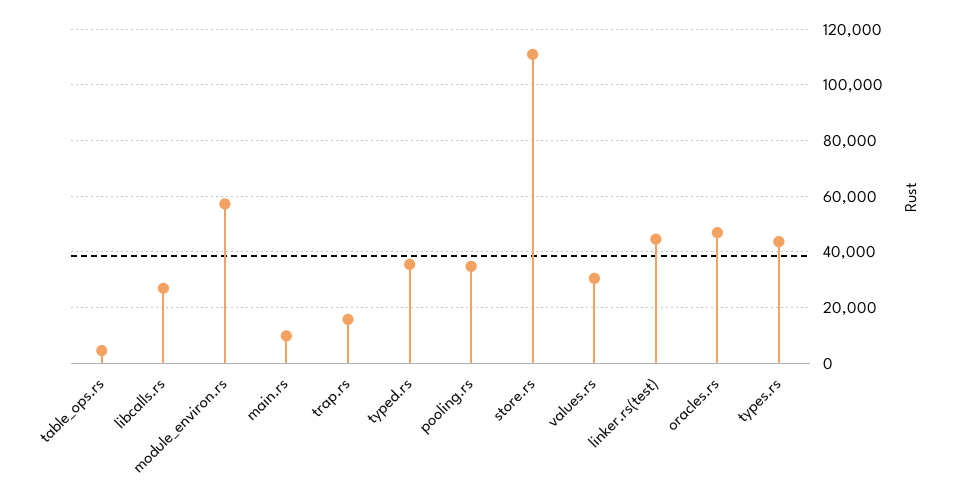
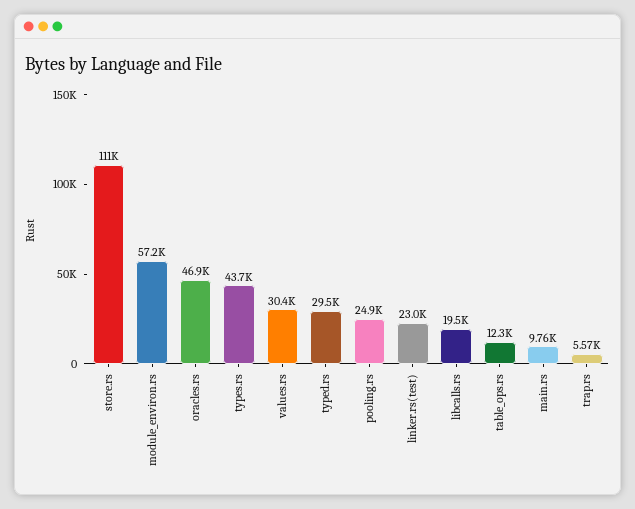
  {
-   "table_ops.rs": 5000,
+   "table_ops.rs": 12300,
-   "libcalls.rs": 27500,
+   "libcalls.rs": 19500,
    "module_environ.rs": 57200,
    "main.rs": 9760,
-   "trap.rs": 15000,
+   "trap.rs": 5570,
-   "typed.rs": 35000,
+   "typed.rs": 29500,
-   "pooling.rs": 35000,
+   "pooling.rs": 24900,
    "store.rs": 111000,
    "values.rs": 30400,
-   "linker.rs(test)": 45000,
+   "linker.rs(test)": 23000,
    "oracles.rs": 46900,
    "types.rs": 43700
  }

